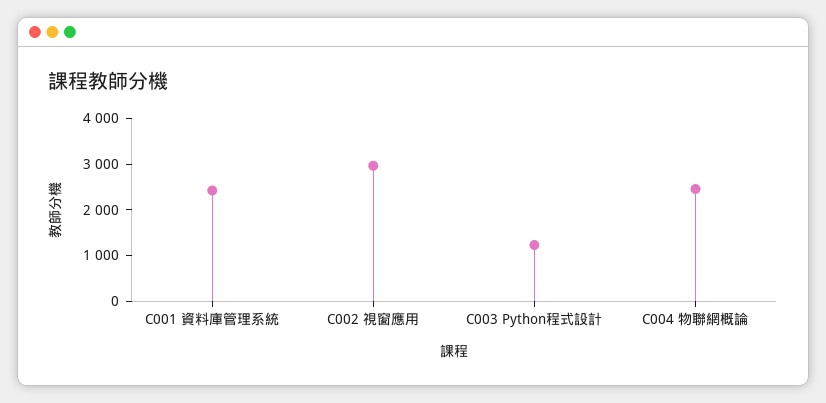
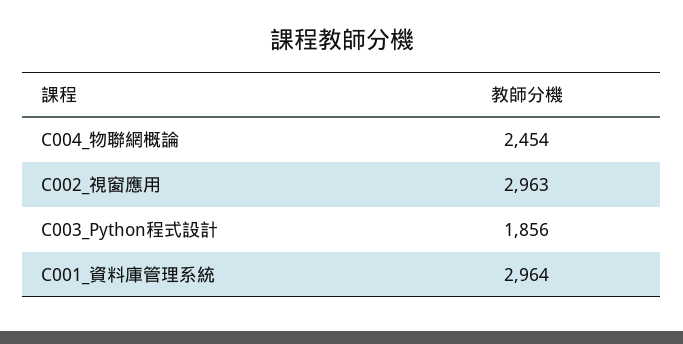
  {
-   "C001 資料庫管理系統": 2400,
+   "C001 資料庫管理系統": 2964,
    "C002 視窗應用": 2963,
-   "C003 Python程式設計": 1200,
+   "C003 Python程式設計": 1856,
    "C004 物聯網概論": 2454
  }

